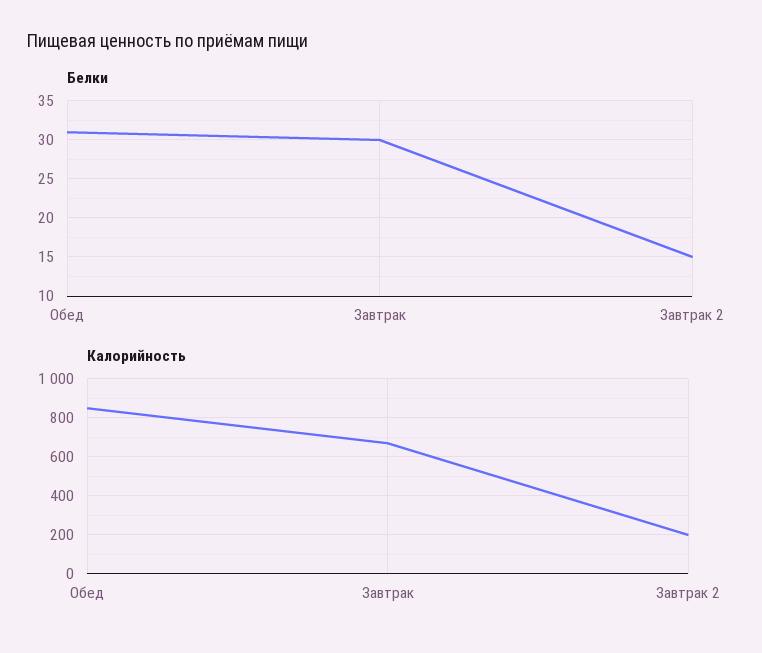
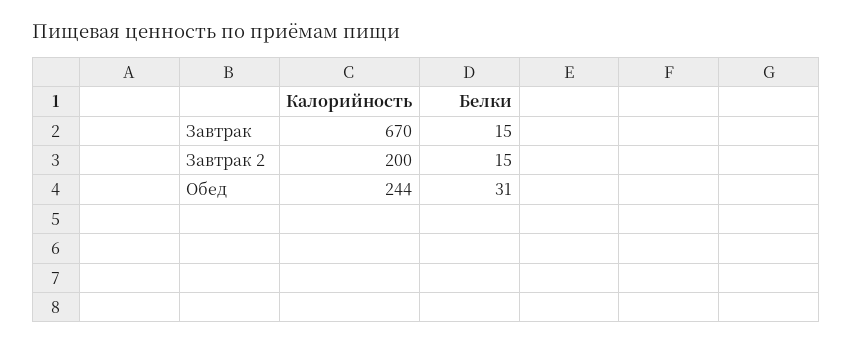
  {
    "Белки": {
      "Обед": 31,
-     "Завтрак": 30,
+     "Завтрак": 15,
      "Завтрак 2": 15
    },
    "Калорийность": {
-     "Обед": 850,
+     "Обед": 244,
      "Завтрак": 670,
      "Завтрак 2": 200
    }
  }

